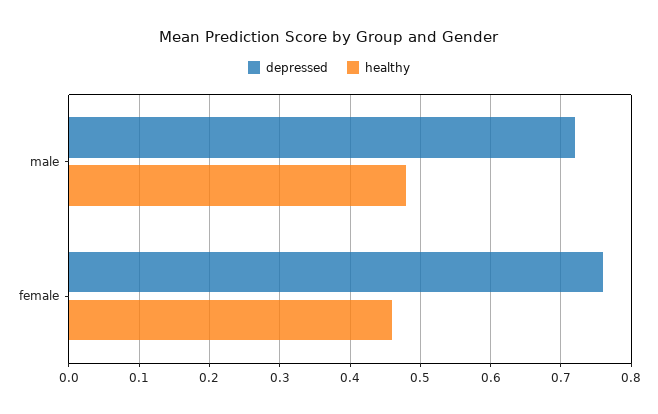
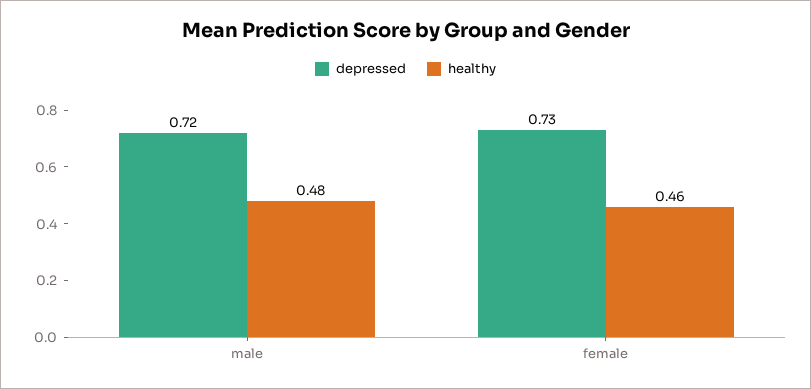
  {
    "depressed": {
      "male": 0.72,
-     "female": 0.76
+     "female": 0.73
    },
    "healthy": {
      "male": 0.48,
      "female": 0.46
    }
  }

